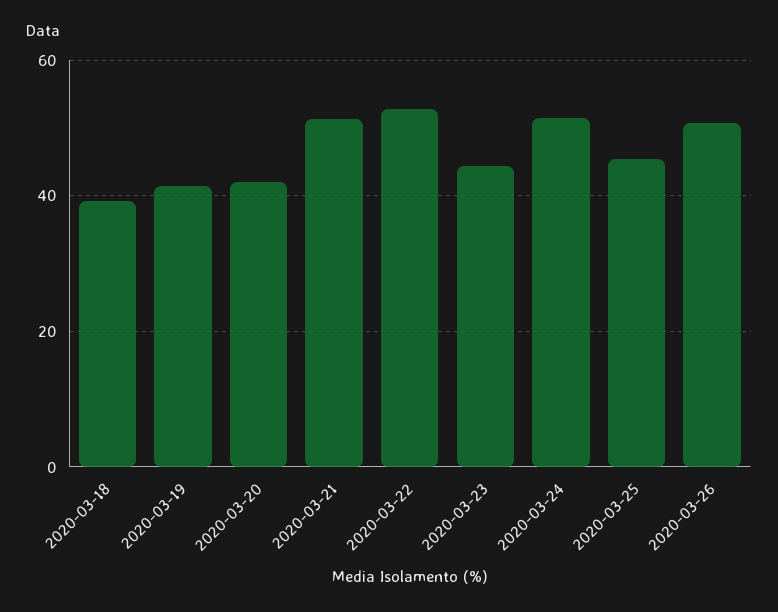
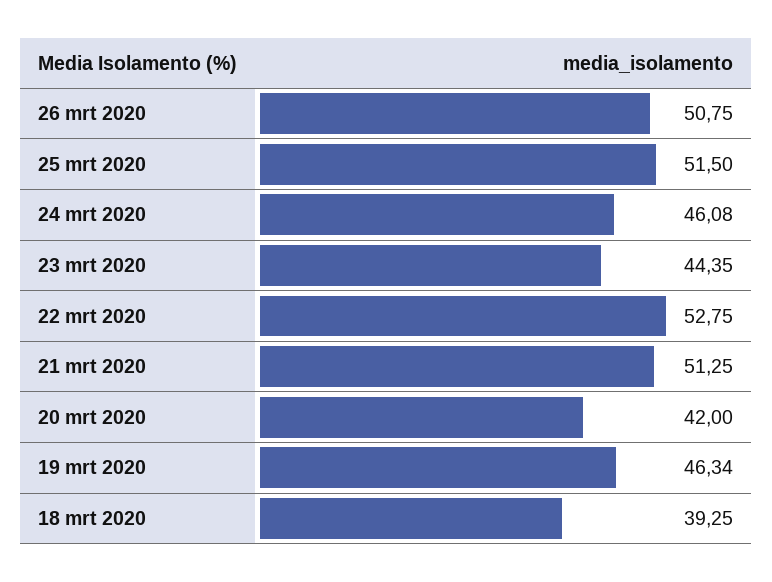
  {
    "2020-03-18": 39.25,
-   "2020-03-19": 42,
+   "2020-03-19": 46.34,
    "2020-03-20": 42,
    "2020-03-21": 51.25,
    "2020-03-22": 52.75,
    "2020-03-23": 44.35,
-   "2020-03-24": 52,
+   "2020-03-24": 46.08,
-   "2020-03-25": 46,
+   "2020-03-25": 51.5,
    "2020-03-26": 50.75
  }

